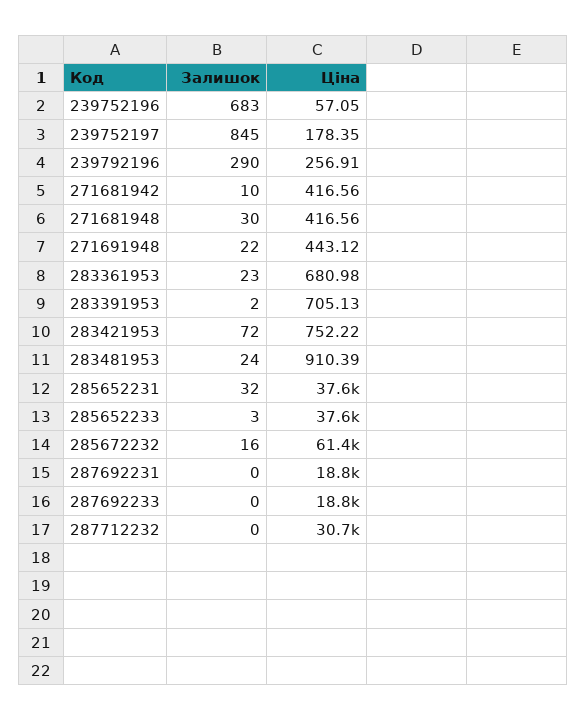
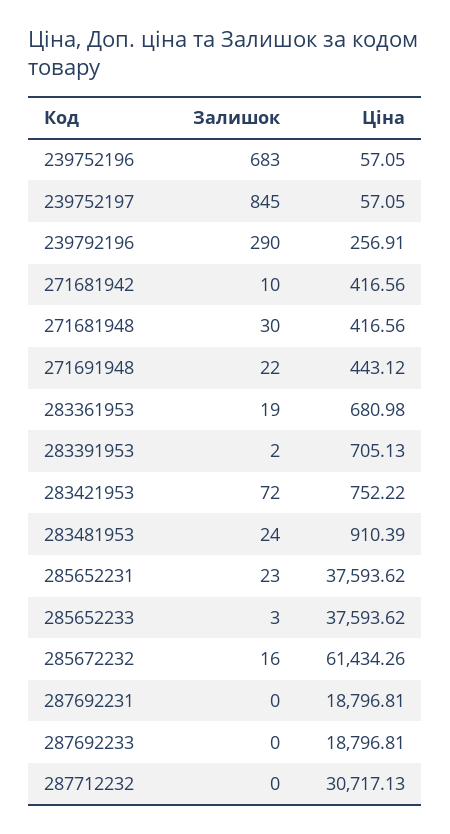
  {
    "Залишок": {
      "239752196": 683,
      "239752197": 845,
      "239792196": 290,
      "271681942": 10,
      "271681948": 30,
      "271691948": 22,
-     "283361953": 23,
+     "283361953": 19,
      "283391953": 2,
      "283421953": 72,
      "283481953": 24,
-     "285652231": 32,
+     "285652231": 23,
      "285652233": 3,
      "285672232": 16,
      "287692231": 0,
      "287692233": 0,
      "287712232": 0
    },
    "Ціна": {
      "239752196": 57.05,
-     "239752197": 178.35,
+     "239752197": 57.05,
      "239792196": 256.91,
      "271681942": 416.56,
      "271681948": 416.56,
      "271691948": 443.12,
      "283361953": 680.98,
      "283391953": 705.13,
      "283421953": 752.22,
      "283481953": 910.39,
      "285652231": 37593.62,
      "285652233": 37593.62,
      "285672232": 61434.26,
      "287692231": 18796.81,
      "287692233": 18796.81,
      "287712232": 30717.13
    }
  }

